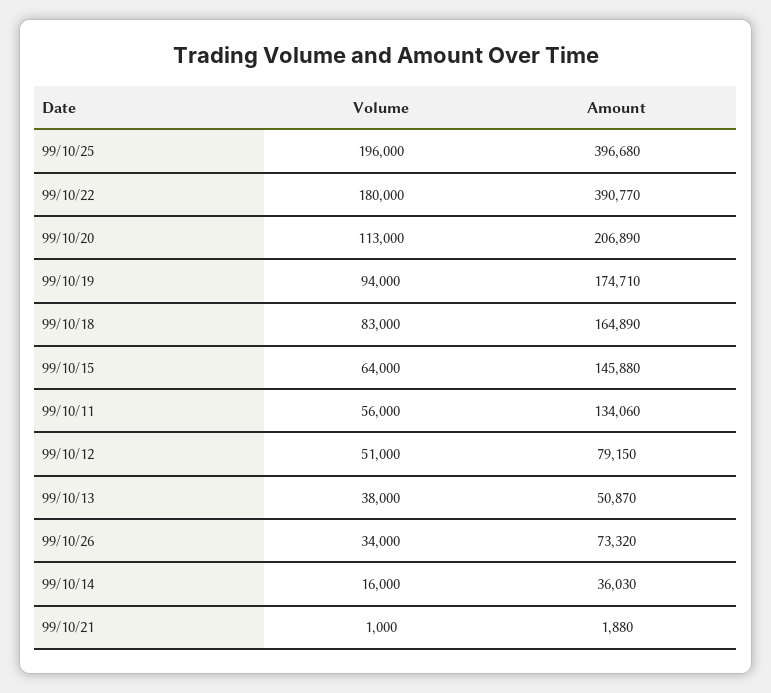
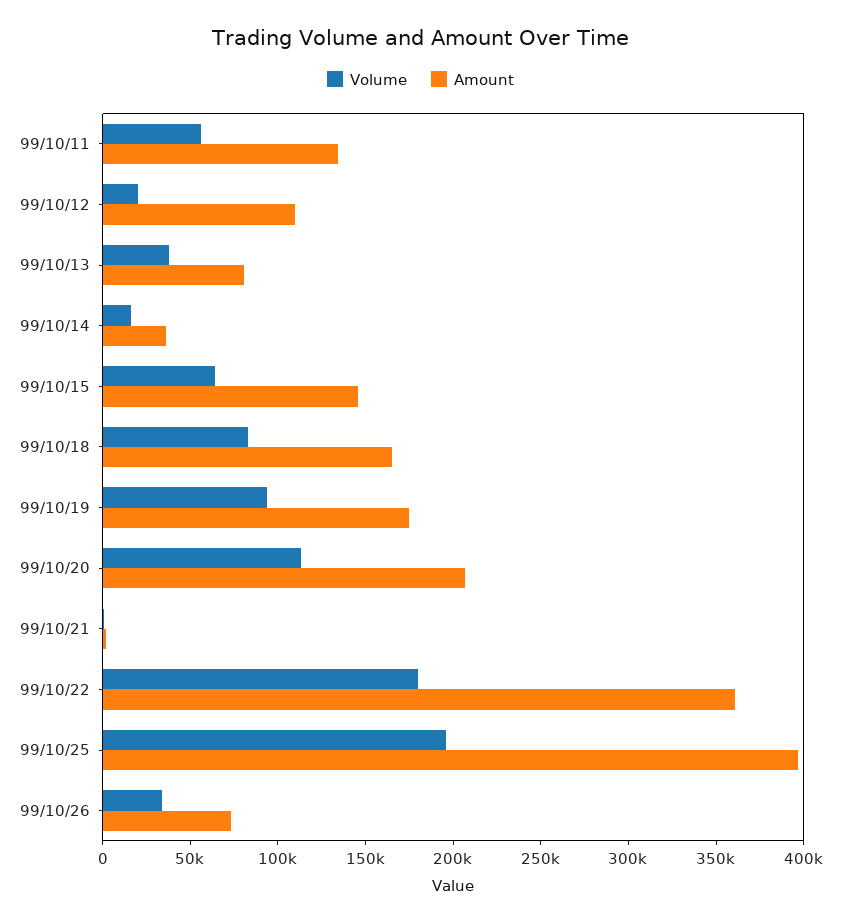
  {
    "Volume": {
      "99/10/25": 196000,
      "99/10/22": 180000,
      "99/10/20": 113000,
      "99/10/19": 94000,
      "99/10/18": 83000,
      "99/10/15": 64000,
      "99/10/11": 56000,
-     "99/10/12": 51000,
+     "99/10/12": 20000,
      "99/10/13": 38000,
      "99/10/26": 34000,
      "99/10/14": 16000,
      "99/10/21": 1000
    },
    "Amount": {
      "99/10/25": 396680,
-     "99/10/22": 390770,
+     "99/10/22": 360000,
      "99/10/20": 206890,
      "99/10/19": 174710,
      "99/10/18": 164890,
      "99/10/15": 145880,
      "99/10/11": 134060,
-     "99/10/12": 79150,
+     "99/10/12": 110000,
-     "99/10/13": 50870,
+     "99/10/13": 80000,
      "99/10/26": 73320,
      "99/10/14": 36030,
      "99/10/21": 1880
    }
  }

